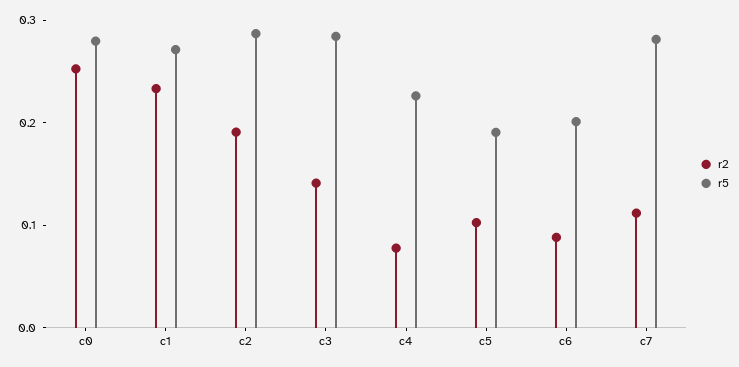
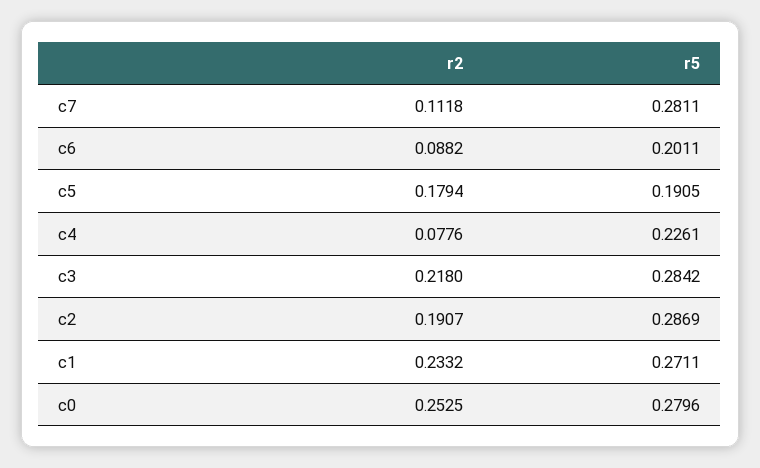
  {
    "r2": {
      "c0": 0.2525,
      "c1": 0.2332,
      "c2": 0.1907,
-     "c3": 0.14,
+     "c3": 0.218,
      "c4": 0.0776,
-     "c5": 0.1,
+     "c5": 0.1794,
      "c6": 0.0882,
      "c7": 0.1118
    },
    "r5": {
      "c0": 0.2796,
      "c1": 0.2711,
      "c2": 0.2869,
      "c3": 0.2842,
      "c4": 0.2261,
      "c5": 0.1905,
      "c6": 0.2011,
      "c7": 0.2811
    }
  }

